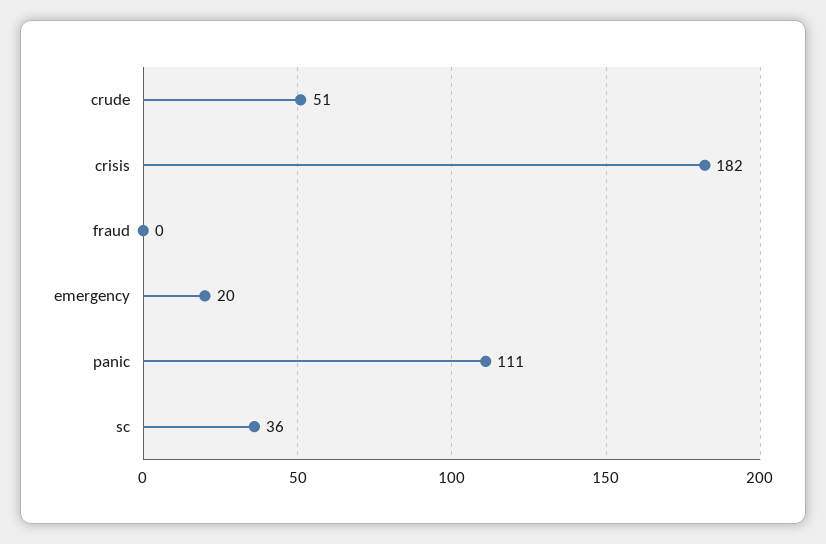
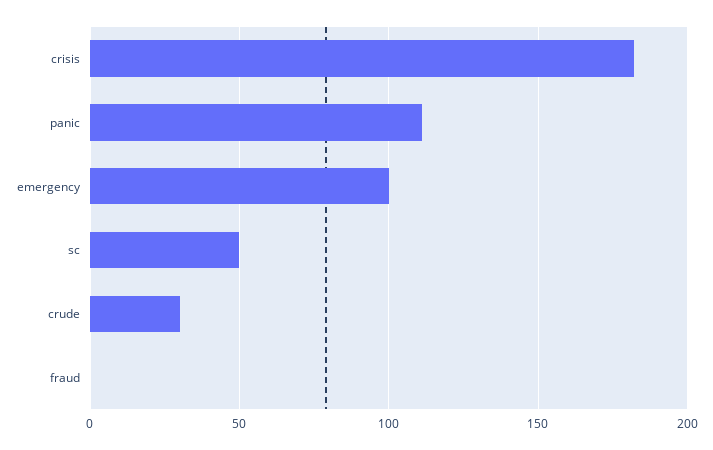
  {
-   "crude": 51,
+   "crude": 30,
    "crisis": 182,
    "fraud": 0,
-   "emergency": 20,
+   "emergency": 100,
    "panic": 111,
-   "sc": 36
+   "sc": 50
  }

